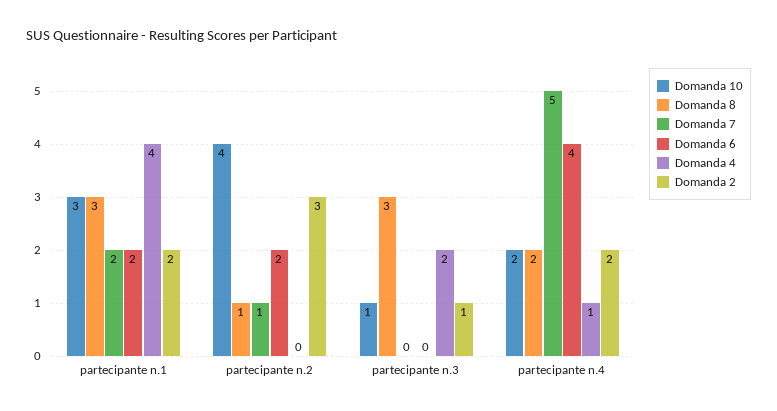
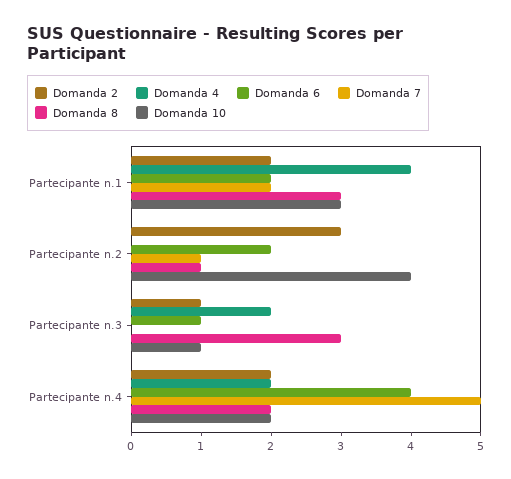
  {
    "Domanda 10": {
      "partecipante n.1": 3,
      "partecipante n.2": 4,
      "partecipante n.3": 1,
      "partecipante n.4": 2
    },
    "Domanda 8": {
      "partecipante n.1": 3,
      "partecipante n.2": 1,
      "partecipante n.3": 3,
      "partecipante n.4": 2
    },
    "Domanda 7": {
      "partecipante n.1": 2,
      "partecipante n.2": 1,
      "partecipante n.3": 0,
      "partecipante n.4": 5
    },
    "Domanda 6": {
      "partecipante n.1": 2,
      "partecipante n.2": 2,
-     "partecipante n.3": 0,
+     "partecipante n.3": 1,
      "partecipante n.4": 4
    },
    "Domanda 4": {
      "partecipante n.1": 4,
      "partecipante n.2": 0,
      "partecipante n.3": 2,
-     "partecipante n.4": 1
+     "partecipante n.4": 2
    },
    "Domanda 2": {
      "partecipante n.1": 2,
      "partecipante n.2": 3,
      "partecipante n.3": 1,
      "partecipante n.4": 2
    }
  }

